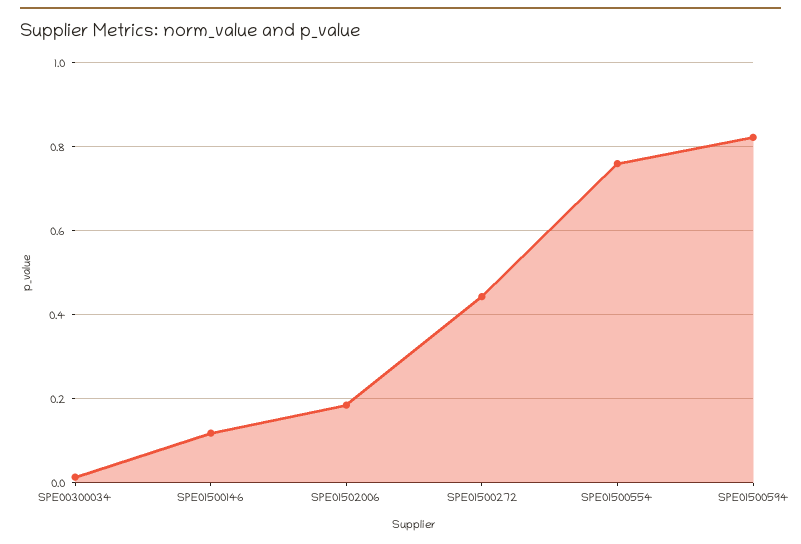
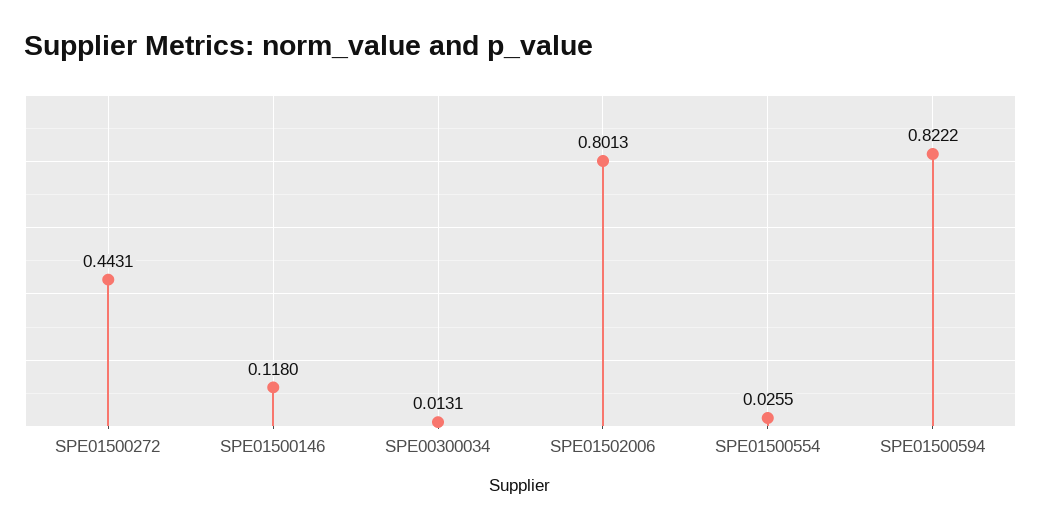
  {
    "SPE00300034": 0.0131,
    "SPE01500146": 0.118,
-   "SPE01502006": 0.18,
+   "SPE01502006": 0.8013,
    "SPE01500272": 0.4431,
-   "SPE01500554": 0.76,
+   "SPE01500554": 0.0255,
    "SPE01500594": 0.8222
  }

